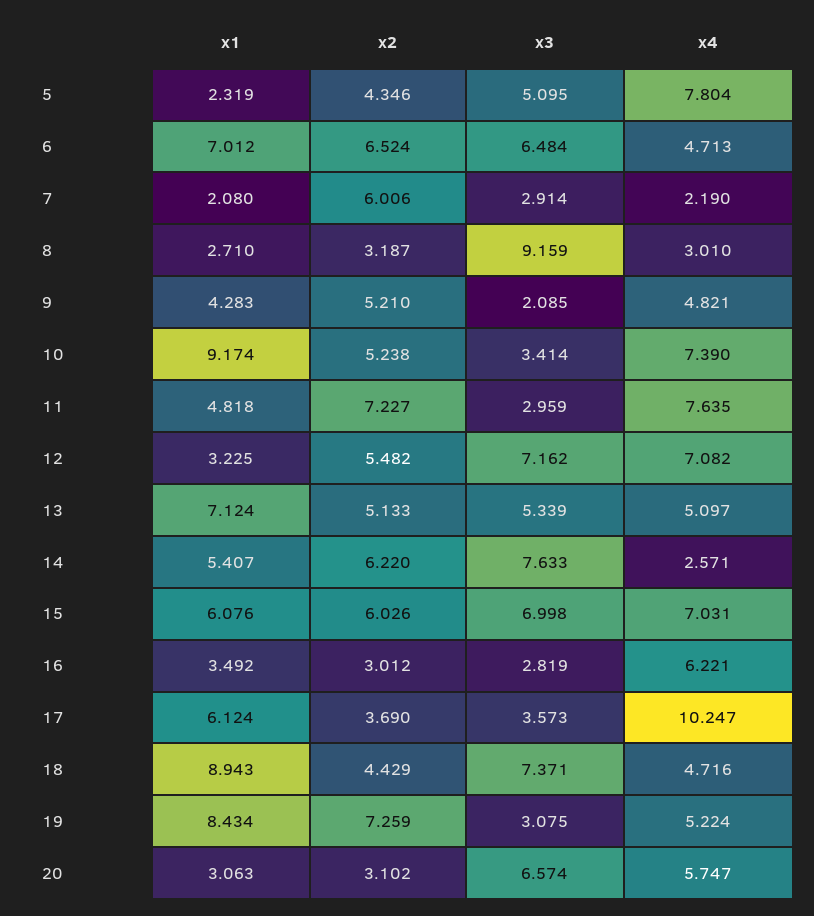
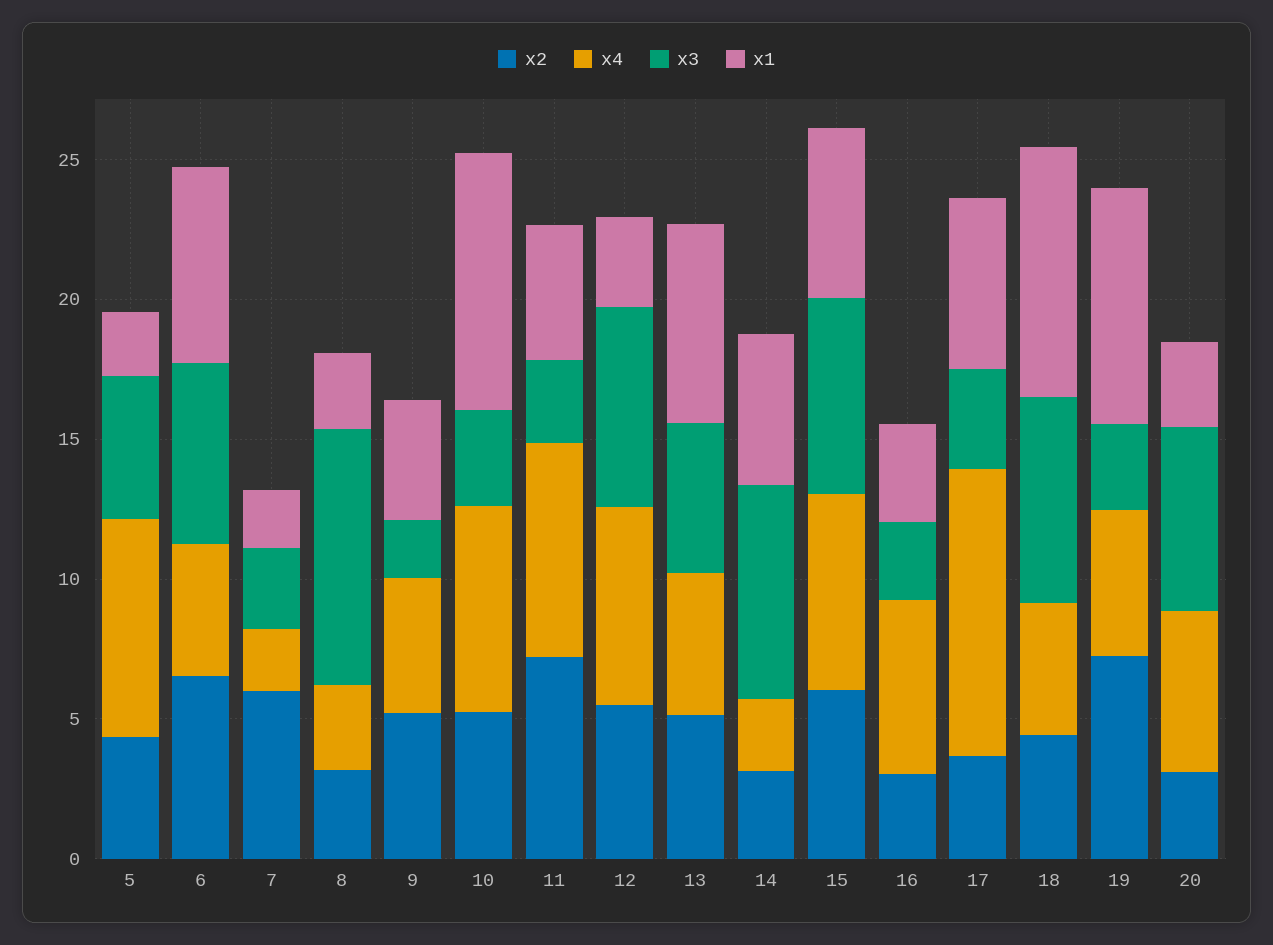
  {
    "x1": {
      "5": 2.319,
      "6": 7.012,
      "7": 2.08,
      "8": 2.71,
      "9": 4.283,
      "10": 9.174,
      "11": 4.818,
      "12": 3.225,
      "13": 7.124,
      "14": 5.407,
      "15": 6.076,
      "16": 3.492,
      "17": 6.124,
      "18": 8.943,
      "19": 8.434,
      "20": 3.063
    },
    "x2": {
      "5": 4.346,
      "6": 6.524,
      "7": 6.006,
      "8": 3.187,
      "9": 5.21,
      "10": 5.238,
      "11": 7.227,
      "12": 5.482,
      "13": 5.133,
-     "14": 6.22,
+     "14": 3,
      "15": 6.026,
      "16": 3.012,
      "17": 3.69,
      "18": 4.429,
      "19": 7.259,
      "20": 3.102
    },
    "x3": {
      "5": 5.095,
      "6": 6.484,
      "7": 2.914,
      "8": 9.159,
      "9": 2.085,
      "10": 3.414,
      "11": 2.959,
      "12": 7.162,
      "13": 5.339,
      "14": 7.633,
      "15": 6.998,
      "16": 2.819,
      "17": 3.573,
      "18": 7.371,
      "19": 3.075,
      "20": 6.574
    },
    "x4": {
      "5": 7.804,
      "6": 4.713,
      "7": 2.19,
      "8": 3.01,
      "9": 4.821,
      "10": 7.39,
      "11": 7.635,
      "12": 7.082,
      "13": 5.097,
      "14": 2.571,
      "15": 7.031,
      "16": 6.221,
      "17": 10.247,
      "18": 4.716,
      "19": 5.224,
      "20": 5.747
    }
  }

